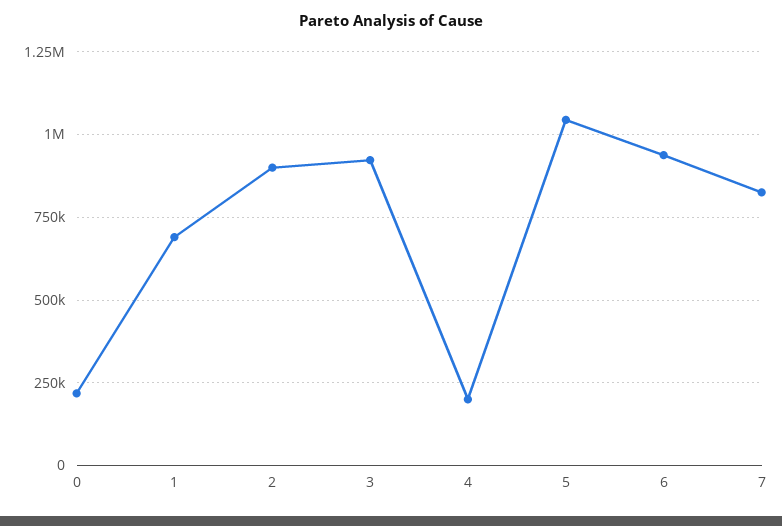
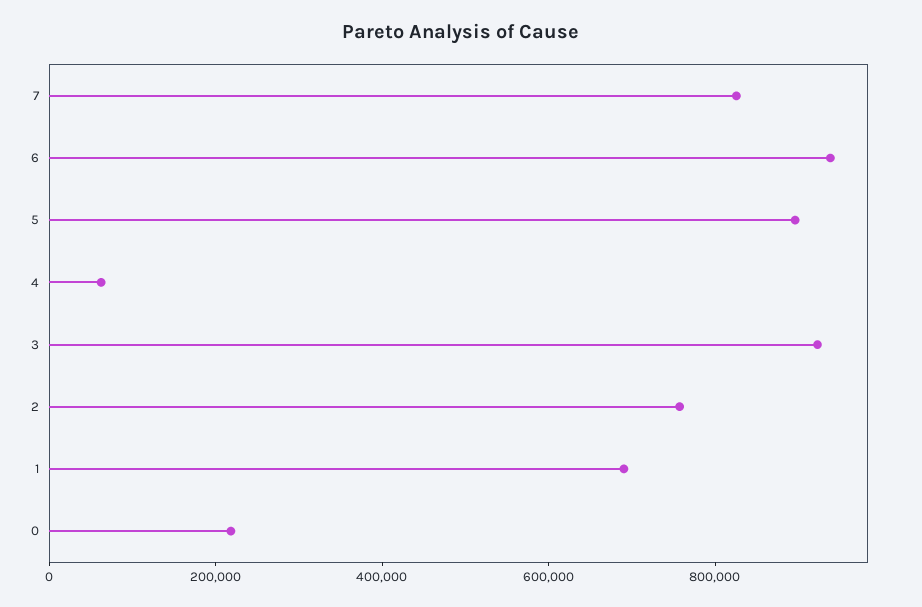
  {
    "0": 225000,
    "1": 700000,
-   "2": 900000,
+   "2": 750000,
    "3": 925000,
-   "4": 200000,
+   "4": 50000,
-   "5": 1050000,
+   "5": 900000,
    "6": 950000,
    "7": 825000
  }

